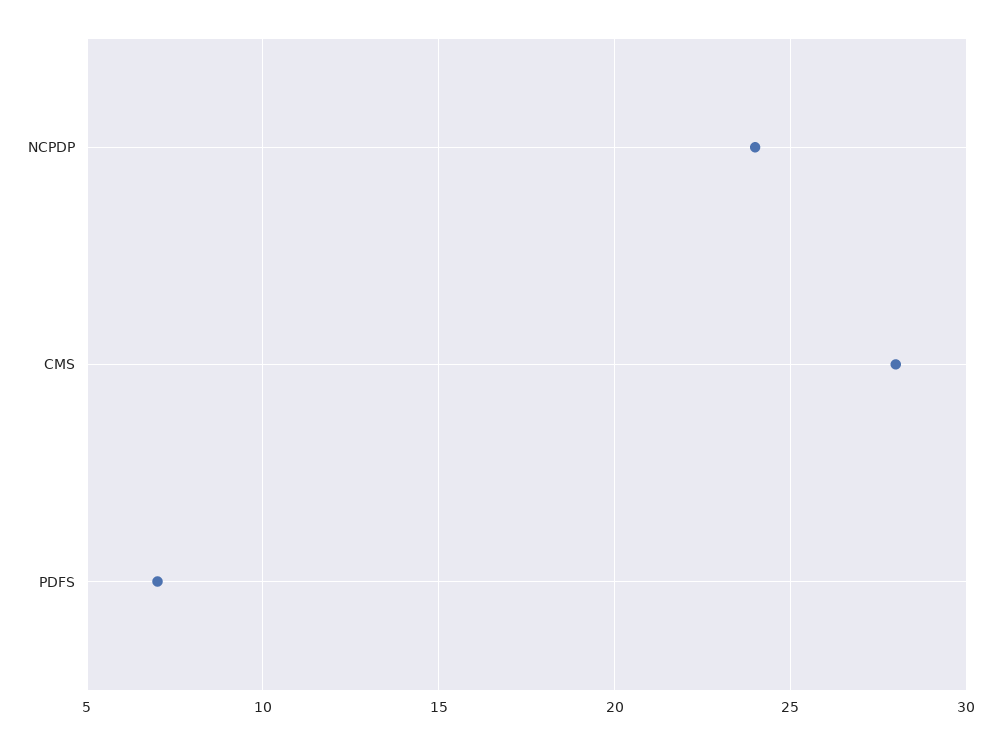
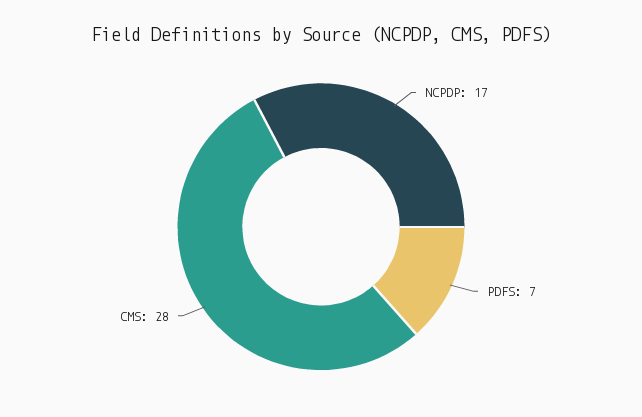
  {
-   "NCPDP": 24,
+   "NCPDP": 17,
    "CMS": 28,
    "PDFS": 7
  }

